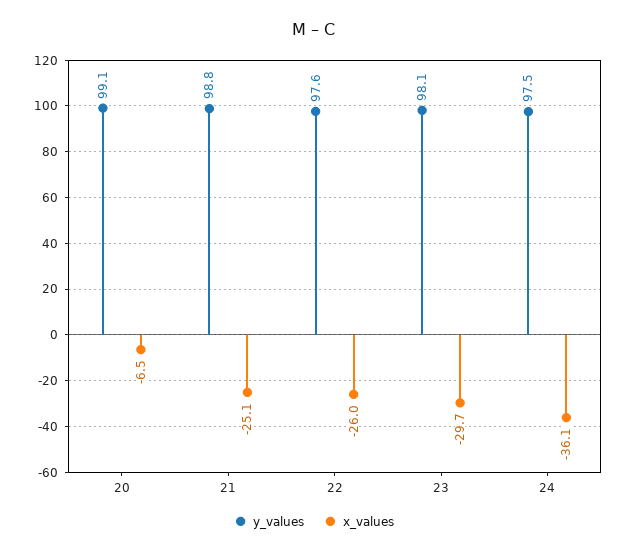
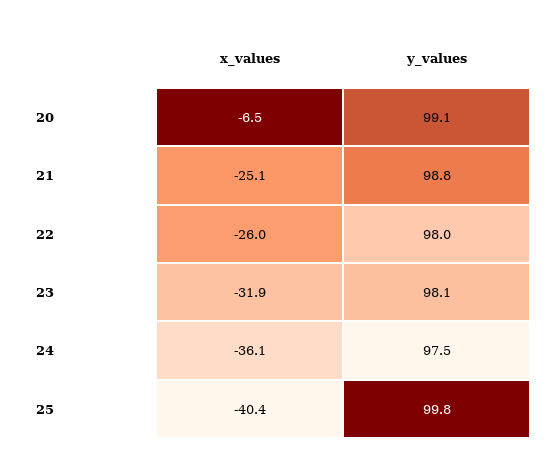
  {
    "y_values": {
      "20": 99.1,
      "21": 98.8,
-     "22": 97.6,
+     "22": 98,
      "23": 98.1,
-     "24": 97.5
+     "24": 97.5,
+     "25": 99.8
    },
    "x_values": {
      "20": -6.5,
      "21": -25.1,
      "22": -26,
-     "23": -29.7,
+     "23": -31.9,
-     "24": -36.1
+     "24": -36.1,
+     "25": -40.4
    }
  }

